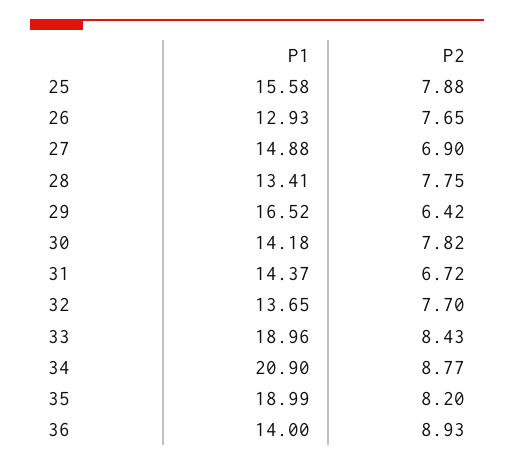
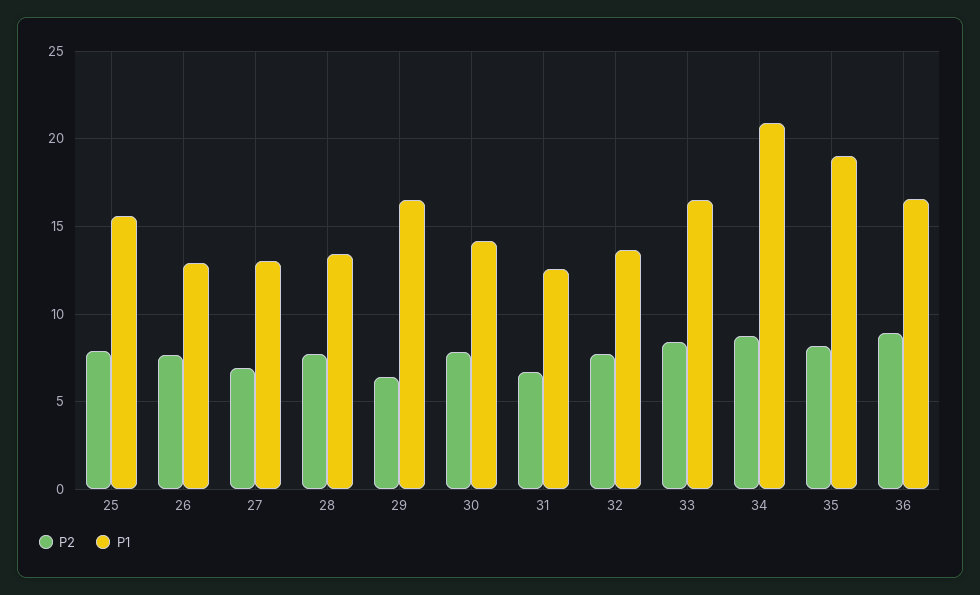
  {
    "P1": {
      "25": 15.58,
      "26": 12.93,
-     "27": 14.88,
+     "27": 13,
      "28": 13.41,
      "29": 16.52,
      "30": 14.18,
-     "31": 14.37,
+     "31": 12.5,
      "32": 13.65,
-     "33": 18.96,
+     "33": 16.5,
      "34": 20.9,
      "35": 18.99,
-     "36": 14
+     "36": 16.5
    },
    "P2": {
      "25": 7.88,
      "26": 7.65,
      "27": 6.9,
      "28": 7.75,
      "29": 6.42,
      "30": 7.82,
      "31": 6.72,
      "32": 7.7,
      "33": 8.43,
      "34": 8.77,
      "35": 8.2,
      "36": 8.93
    }
  }

